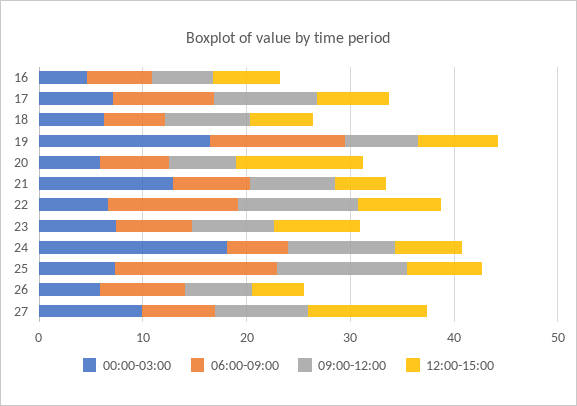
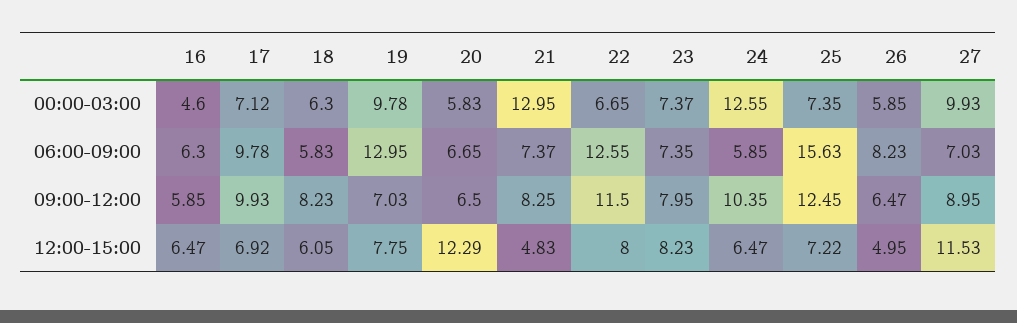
  {
    "00:00-03:00": {
      "16": 4.6,
      "17": 7.12,
      "18": 6.3,
-     "19": 16,
+     "19": 9.78,
      "20": 5.83,
      "21": 12.95,
      "22": 6.65,
      "23": 7.37,
-     "24": 18,
+     "24": 12.55,
      "25": 7.35,
      "26": 5.85,
      "27": 9.93
    },
    "06:00-09:00": {
      "16": 6.3,
      "17": 9.78,
      "18": 5.83,
      "19": 12.95,
      "20": 6.65,
      "21": 7.37,
      "22": 12.55,
      "23": 7.35,
      "24": 5.85,
      "25": 15.63,
      "26": 8.23,
      "27": 7.03
    },
    "09:00-12:00": {
      "16": 5.85,
      "17": 9.93,
      "18": 8.23,
      "19": 7.03,
      "20": 6.5,
      "21": 8.25,
      "22": 11.5,
      "23": 7.95,
      "24": 10.35,
      "25": 12.45,
      "26": 6.47,
      "27": 8.95
    },
    "12:00-15:00": {
      "16": 6.47,
      "17": 6.92,
      "18": 6.05,
      "19": 7.75,
      "20": 12.29,
      "21": 4.83,
      "22": 8,
      "23": 8.23,
      "24": 6.47,
      "25": 7.22,
      "26": 4.95,
      "27": 11.53
    }
  }

